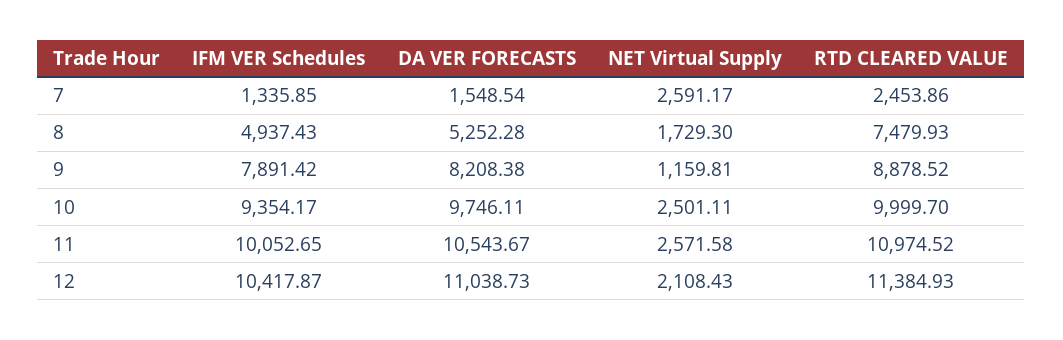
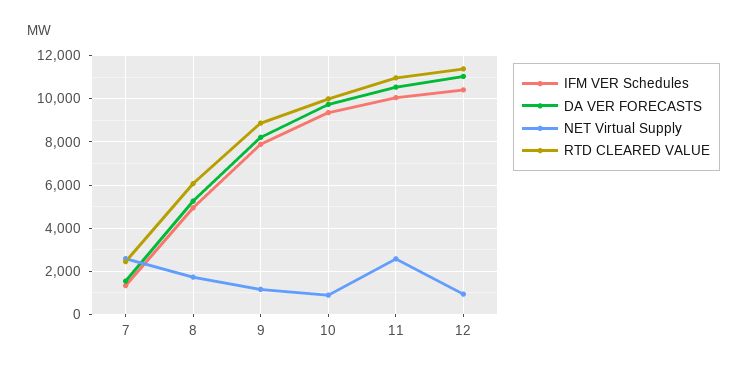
  {
    "IFM VER Schedules": {
      "7": 1335.85,
      "8": 4937.43,
      "9": 7891.42,
      "10": 9354.17,
      "11": 10052.65,
      "12": 10417.87
    },
    "DA VER FORECASTS": {
      "7": 1548.54,
      "8": 5252.28,
      "9": 8208.38,
      "10": 9746.11,
      "11": 10543.67,
      "12": 11038.73
    },
    "NET Virtual Supply": {
      "7": 2591.17,
      "8": 1729.3,
      "9": 1159.81,
-     "10": 2501.11,
+     "10": 1000,
      "11": 2571.58,
-     "12": 2108.43
+     "12": 1000
    },
    "RTD CLEARED VALUE": {
      "7": 2453.86,
-     "8": 7479.93,
+     "8": 6000,
      "9": 8878.52,
      "10": 9999.7,
      "11": 10974.52,
      "12": 11384.93
    }
  }

